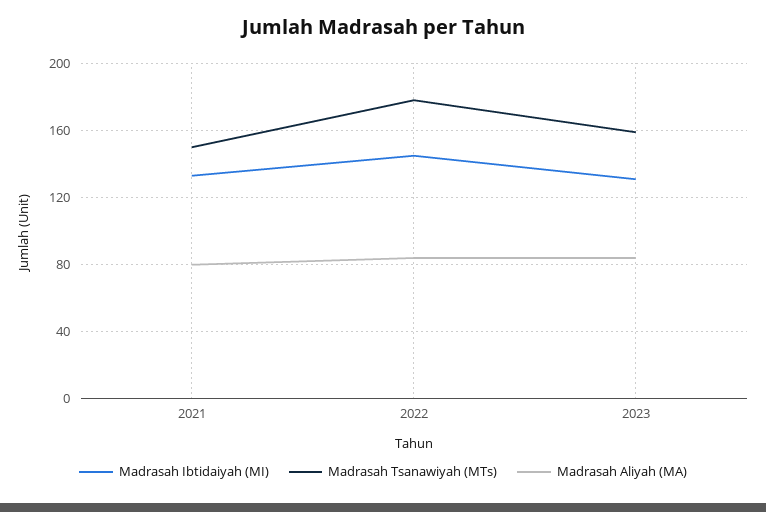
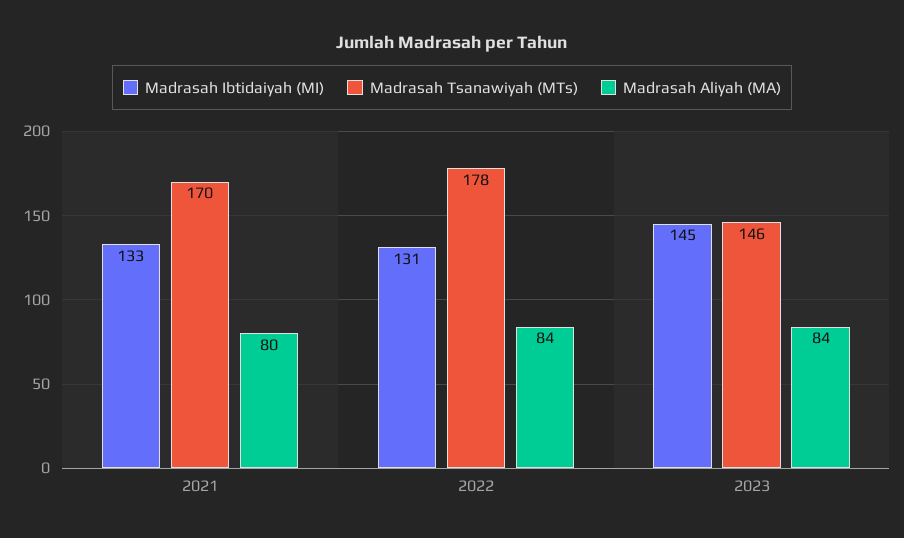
  {
    "Madrasah Ibtidaiyah (MI)": {
      "2021": 133,
-     "2022": 145,
+     "2022": 131,
-     "2023": 130
+     "2023": 145
    },
    "Madrasah Tsanawiyah (MTs)": {
-     "2021": 150,
+     "2021": 170,
      "2022": 178,
-     "2023": 160
+     "2023": 146
    },
    "Madrasah Aliyah (MA)": {
      "2021": 80,
      "2022": 84,
      "2023": 84
    }
  }

